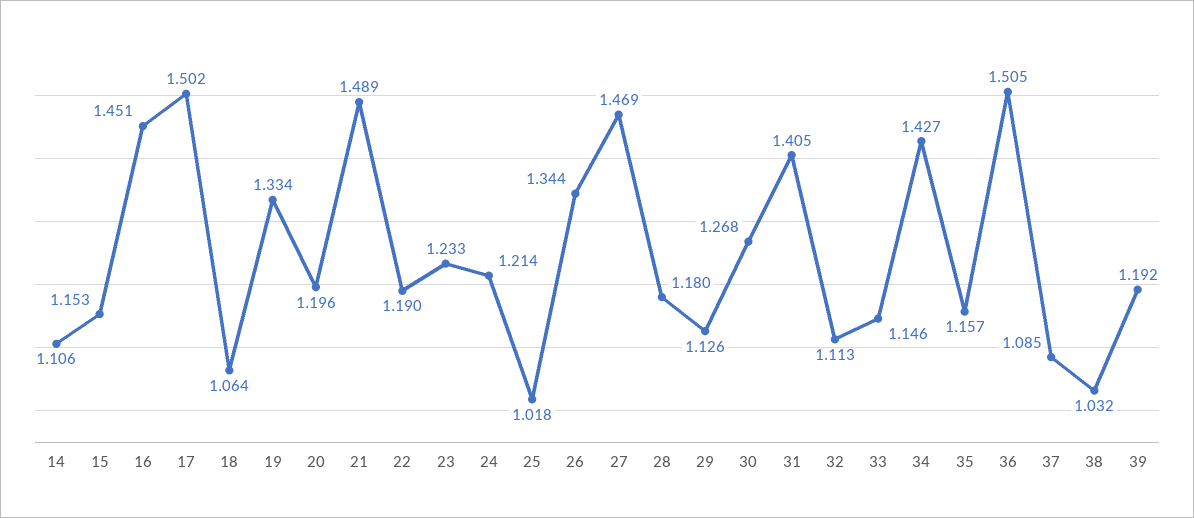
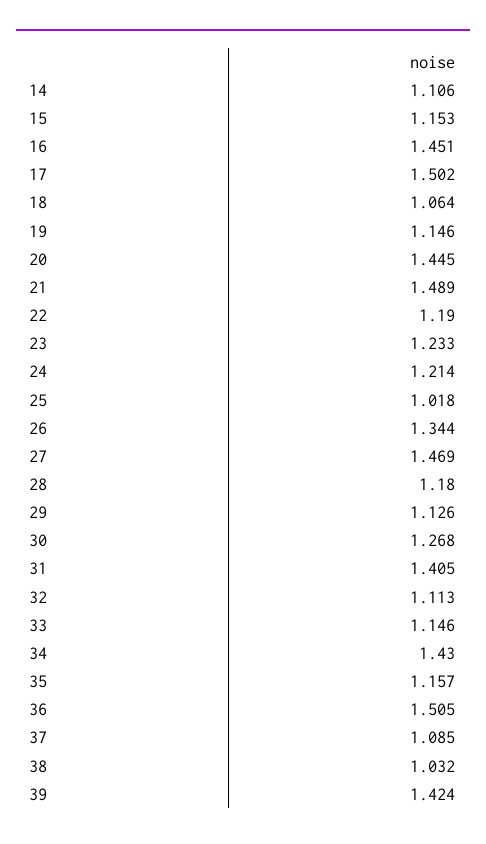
  {
    "14": 1.106,
    "15": 1.153,
    "16": 1.451,
    "17": 1.502,
    "18": 1.064,
-   "19": 1.334,
+   "19": 1.146,
-   "20": 1.196,
+   "20": 1.445,
    "21": 1.489,
    "22": 1.19,
    "23": 1.233,
    "24": 1.214,
    "25": 1.018,
    "26": 1.344,
    "27": 1.469,
    "28": 1.18,
    "29": 1.126,
    "30": 1.268,
    "31": 1.405,
    "32": 1.113,
    "33": 1.146,
-   "34": 1.427,
+   "34": 1.43,
    "35": 1.157,
    "36": 1.505,
    "37": 1.085,
    "38": 1.032,
-   "39": 1.192
+   "39": 1.424
  }

